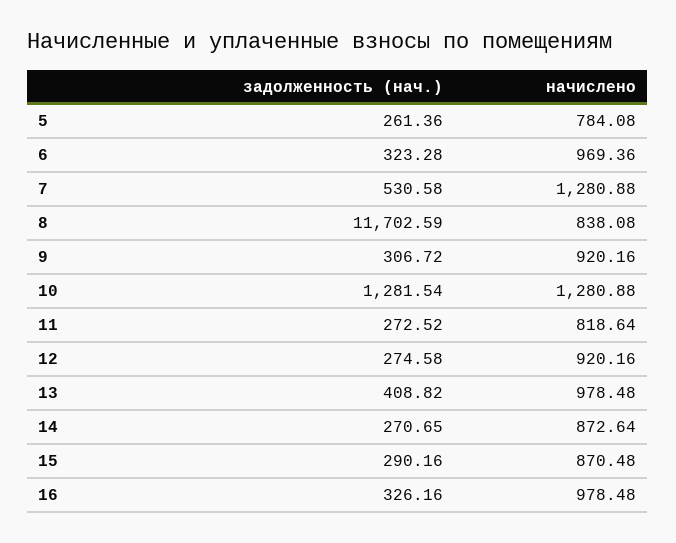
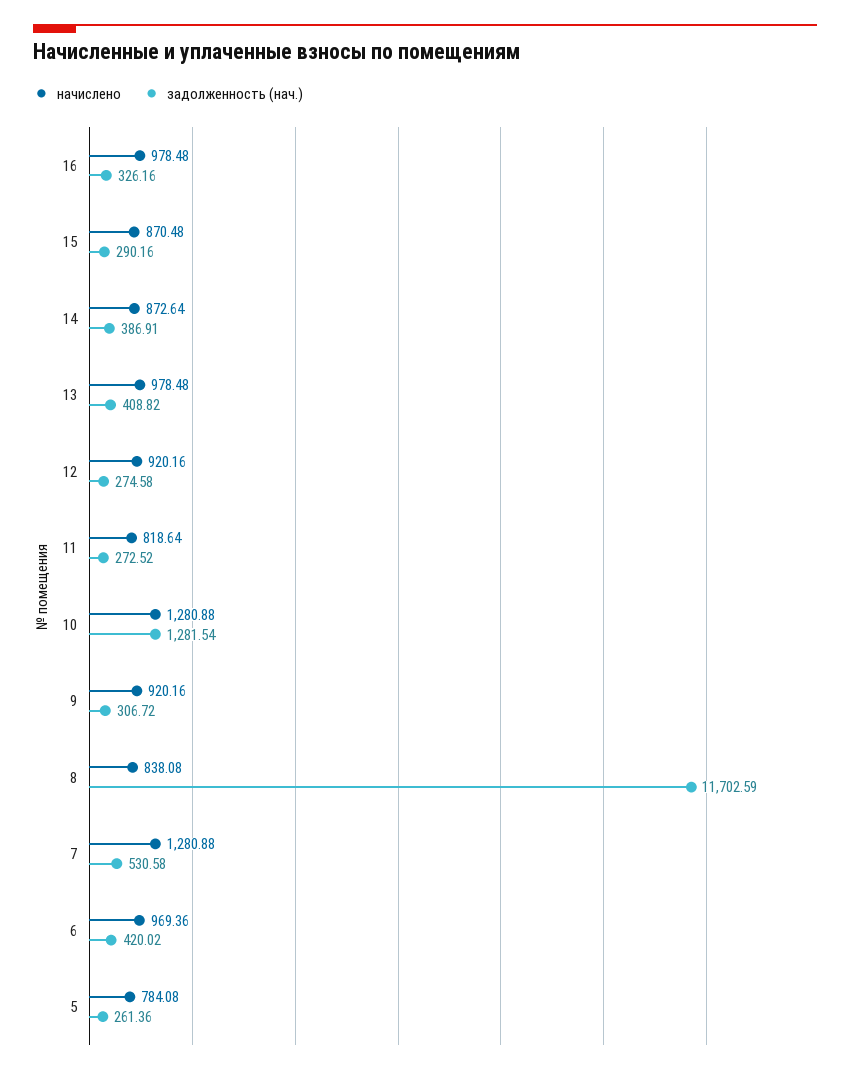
  {
    "задолженность (нач.)": {
      "5": 261.36,
-     "6": 323.28,
+     "6": 420.02,
      "7": 530.58,
      "8": 11702.59,
      "9": 306.72,
      "10": 1281.54,
      "11": 272.52,
      "12": 274.58,
      "13": 408.82,
-     "14": 270.65,
+     "14": 386.91,
      "15": 290.16,
      "16": 326.16
    },
    "начислено": {
      "5": 784.08,
      "6": 969.36,
      "7": 1280.88,
      "8": 838.08,
      "9": 920.16,
      "10": 1280.88,
      "11": 818.64,
      "12": 920.16,
      "13": 978.48,
      "14": 872.64,
      "15": 870.48,
      "16": 978.48
    }
  }

